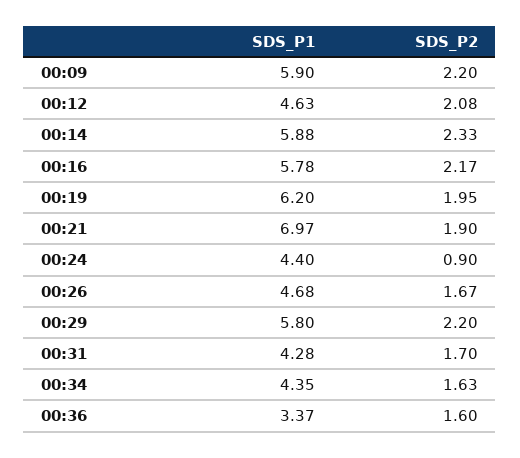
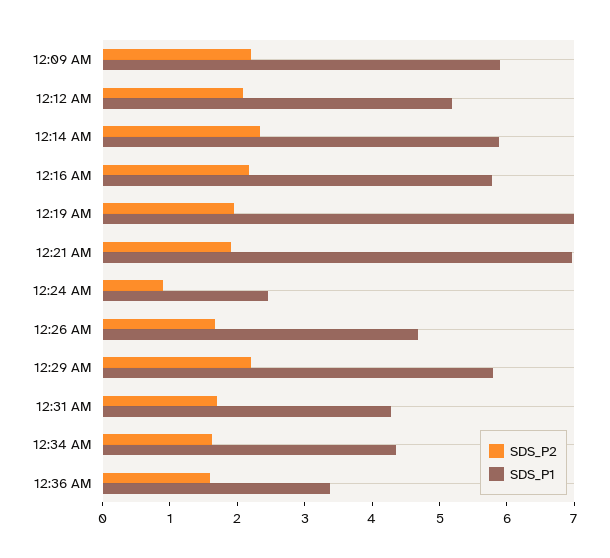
  {
    "SDS_P1": {
      "00:09": 5.9,
-     "00:12": 4.63,
+     "00:12": 5.2,
      "00:14": 5.88,
      "00:16": 5.78,
-     "00:19": 6.2,
+     "00:19": 7,
      "00:21": 6.97,
-     "00:24": 4.4,
+     "00:24": 2.4,
      "00:26": 4.68,
      "00:29": 5.8,
      "00:31": 4.28,
      "00:34": 4.35,
      "00:36": 3.37
    },
    "SDS_P2": {
      "00:09": 2.2,
      "00:12": 2.08,
      "00:14": 2.33,
      "00:16": 2.17,
      "00:19": 1.95,
      "00:21": 1.9,
      "00:24": 0.9,
      "00:26": 1.67,
      "00:29": 2.2,
      "00:31": 1.7,
      "00:34": 1.63,
      "00:36": 1.6
    }
  }

